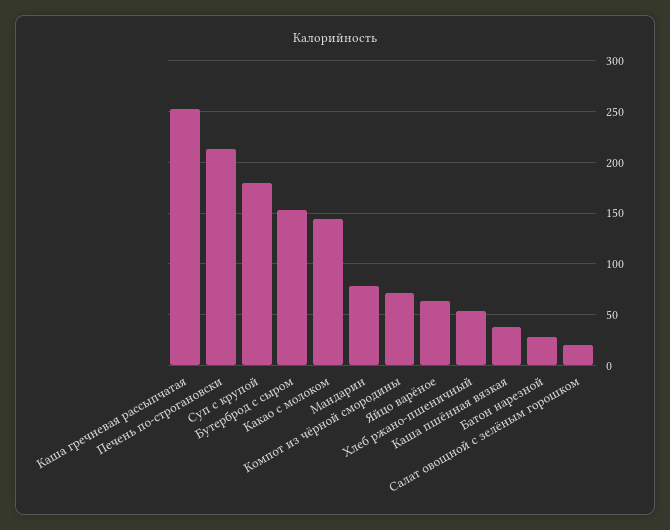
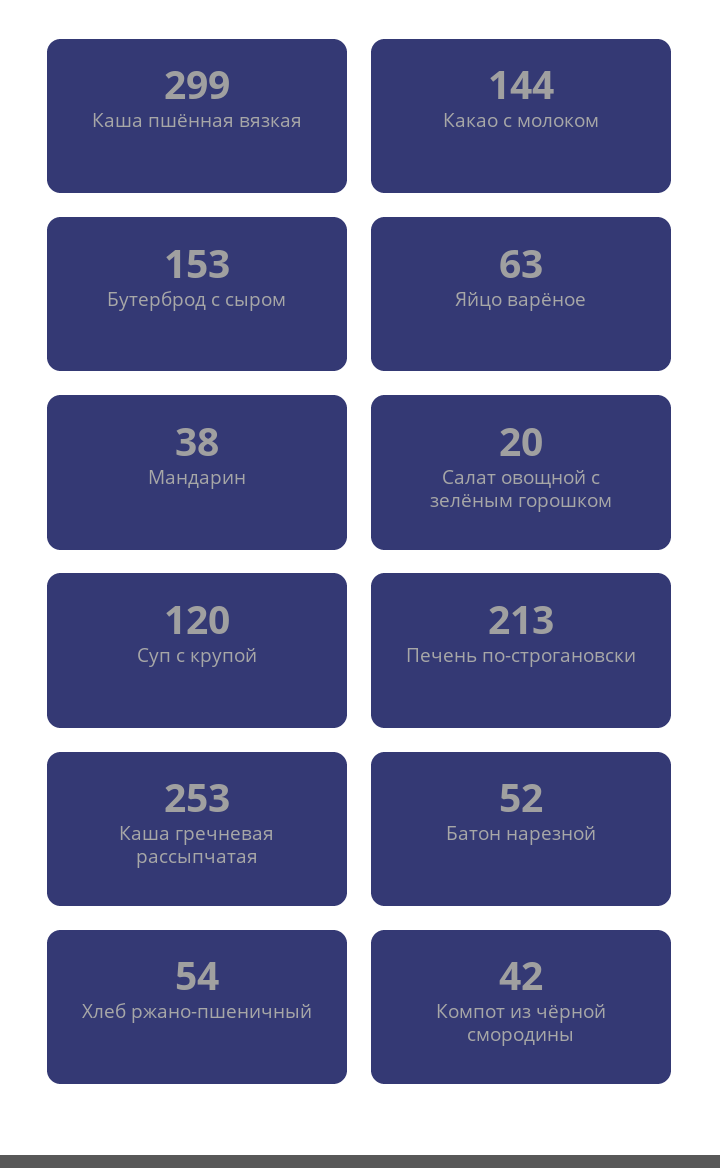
  {
    "Каша гречневая рассыпчатая": 253,
    "Печень по-строгановски": 213,
-   "Суп с крупой": 180,
+   "Суп с крупой": 120,
    "Бутерброд с сыром": 153,
    "Какао с молоком": 144,
-   "Мандарин": 80,
+   "Мандарин": 38,
-   "Компот из чёрной смородины": 70,
+   "Компот из чёрной смородины": 42,
    "Яйцо варёное": 63,
    "Хлеб ржано-пшеничный": 54,
-   "Каша пшённая вязкая": 40,
+   "Каша пшённая вязкая": 299,
-   "Батон нарезной": 30,
+   "Батон нарезной": 52,
    "Салат овощной с зелёным горошком": 20
  }

